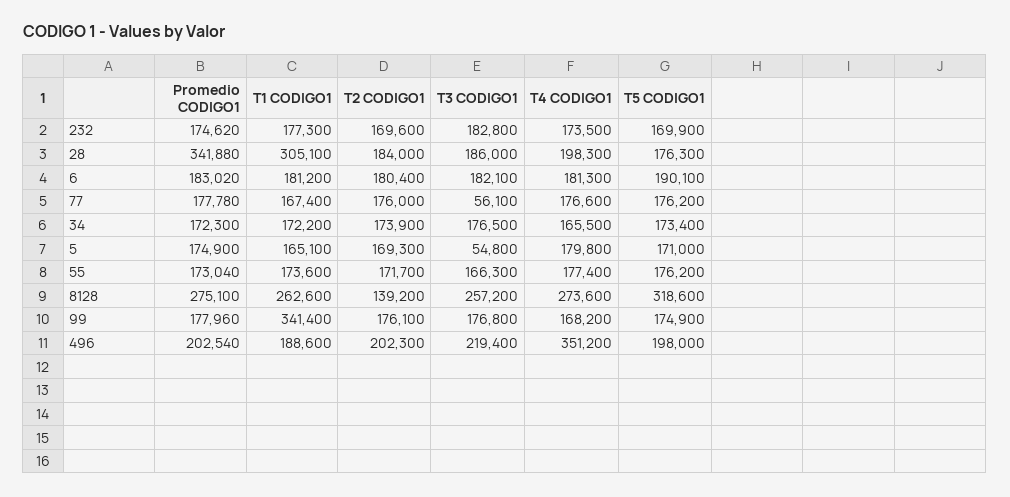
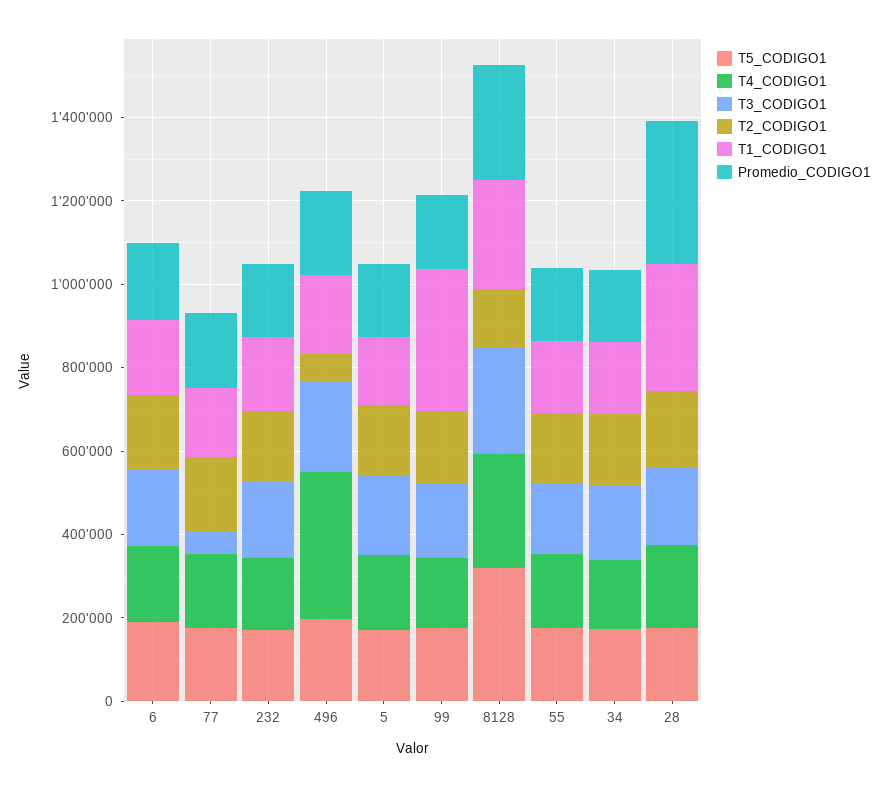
  {
    "Promedio CODIGO1": {
      "232": 174620,
      "28": 341880,
      "6": 183020,
      "77": 177780,
      "34": 172300,
      "5": 174900,
      "55": 173040,
      "8128": 275100,
      "99": 177960,
      "496": 202540
    },
    "T1 CODIGO1": {
      "232": 177300,
      "28": 305100,
      "6": 181200,
      "77": 167400,
      "34": 172200,
      "5": 165100,
      "55": 173600,
      "8128": 262600,
      "99": 341400,
      "496": 188600
    },
    "T2 CODIGO1": {
      "232": 169600,
      "28": 184000,
      "6": 180400,
      "77": 176000,
      "34": 173900,
      "5": 169300,
      "55": 171700,
      "8128": 139200,
      "99": 176100,
-     "496": 202300
+     "496": 50000
    },
    "T3 CODIGO1": {
      "232": 182800,
      "28": 186000,
      "6": 182100,
      "77": 56100,
      "34": 176500,
-     "5": 54800,
+     "5": 200000,
      "55": 166300,
      "8128": 257200,
      "99": 176800,
      "496": 219400
    },
    "T4 CODIGO1": {
      "232": 173500,
      "28": 198300,
      "6": 181300,
      "77": 176600,
      "34": 165500,
      "5": 179800,
      "55": 177400,
      "8128": 273600,
      "99": 168200,
      "496": 351200
    },
    "T5 CODIGO1": {
      "232": 169900,
      "28": 176300,
      "6": 190100,
      "77": 176200,
      "34": 173400,
      "5": 171000,
      "55": 176200,
      "8128": 318600,
      "99": 174900,
      "496": 198000
    }
  }

